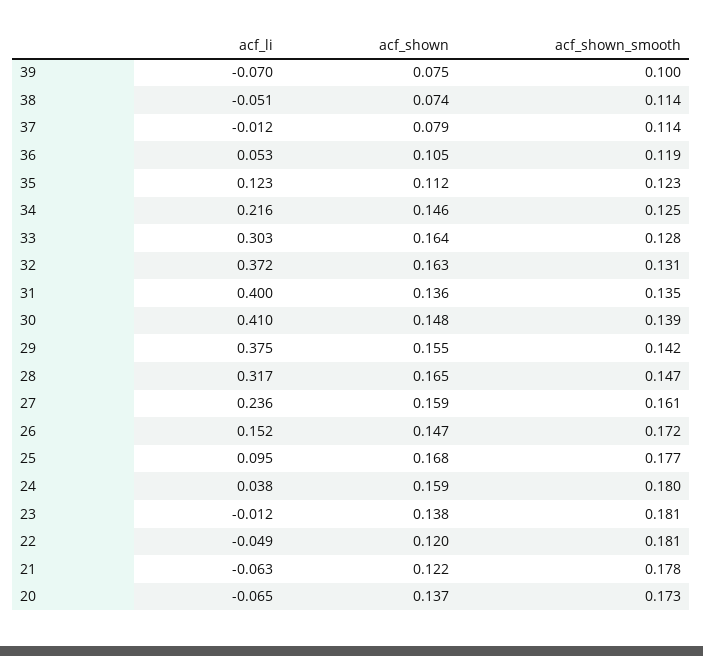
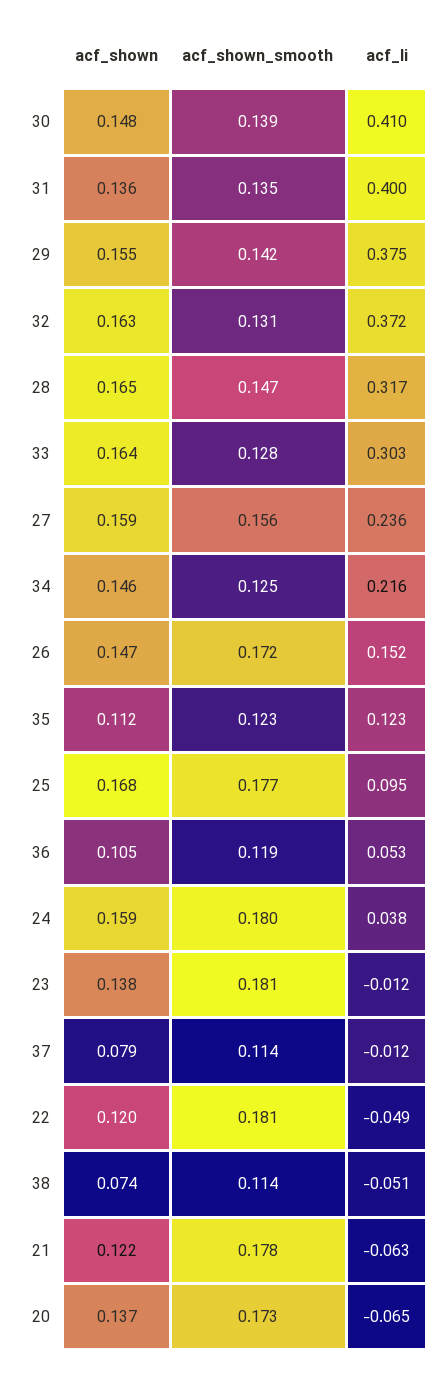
  {
    "acf_li": {
-     "39": -0.07,
      "38": -0.051,
      "37": -0.012,
      "36": 0.053,
      "35": 0.123,
      "34": 0.216,
      "33": 0.303,
      "32": 0.372,
      "31": 0.4,
      "30": 0.41,
      "29": 0.375,
      "28": 0.317,
      "27": 0.236,
      "26": 0.152,
      "25": 0.095,
      "24": 0.038,
      "23": -0.012,
      "22": -0.049,
      "21": -0.063,
      "20": -0.065
    },
    "acf_shown": {
-     "39": 0.075,
      "38": 0.074,
      "37": 0.079,
      "36": 0.105,
      "35": 0.112,
      "34": 0.146,
      "33": 0.164,
      "32": 0.163,
      "31": 0.136,
      "30": 0.148,
      "29": 0.155,
      "28": 0.165,
      "27": 0.159,
      "26": 0.147,
      "25": 0.168,
      "24": 0.159,
      "23": 0.138,
      "22": 0.12,
      "21": 0.122,
      "20": 0.137
    },
    "acf_shown_smooth": {
-     "39": 0.1,
      "38": 0.114,
      "37": 0.114,
      "36": 0.119,
      "35": 0.123,
      "34": 0.125,
      "33": 0.128,
      "32": 0.131,
      "31": 0.135,
      "30": 0.139,
      "29": 0.142,
      "28": 0.147,
-     "27": 0.161,
+     "27": 0.156,
      "26": 0.172,
      "25": 0.177,
      "24": 0.18,
      "23": 0.181,
      "22": 0.181,
      "21": 0.178,
      "20": 0.173
    }
  }

